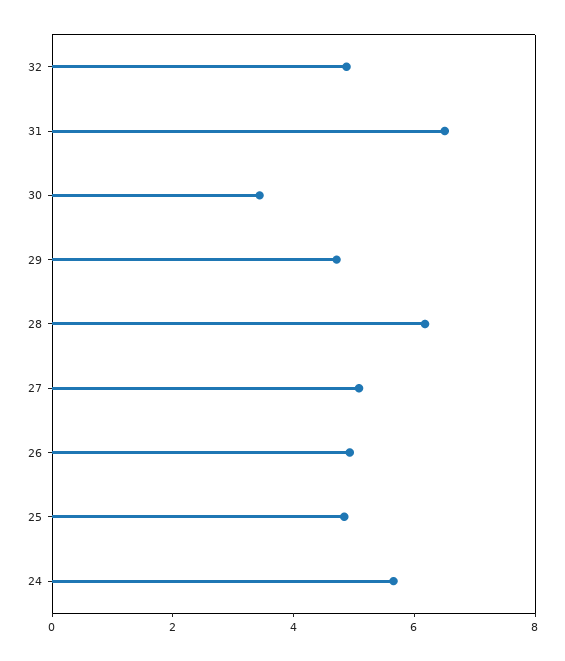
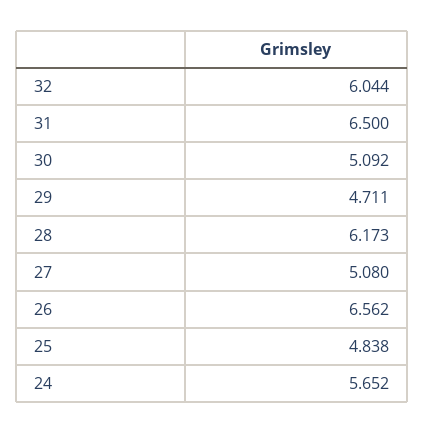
  {
-   "32": 5,
+   "32": 6.044,
    "31": 6.5,
-   "30": 3.5,
+   "30": 5.092,
    "29": 4.711,
    "28": 6.173,
    "27": 5.08,
-   "26": 5,
+   "26": 6.562,
    "25": 4.838,
    "24": 5.652
  }

